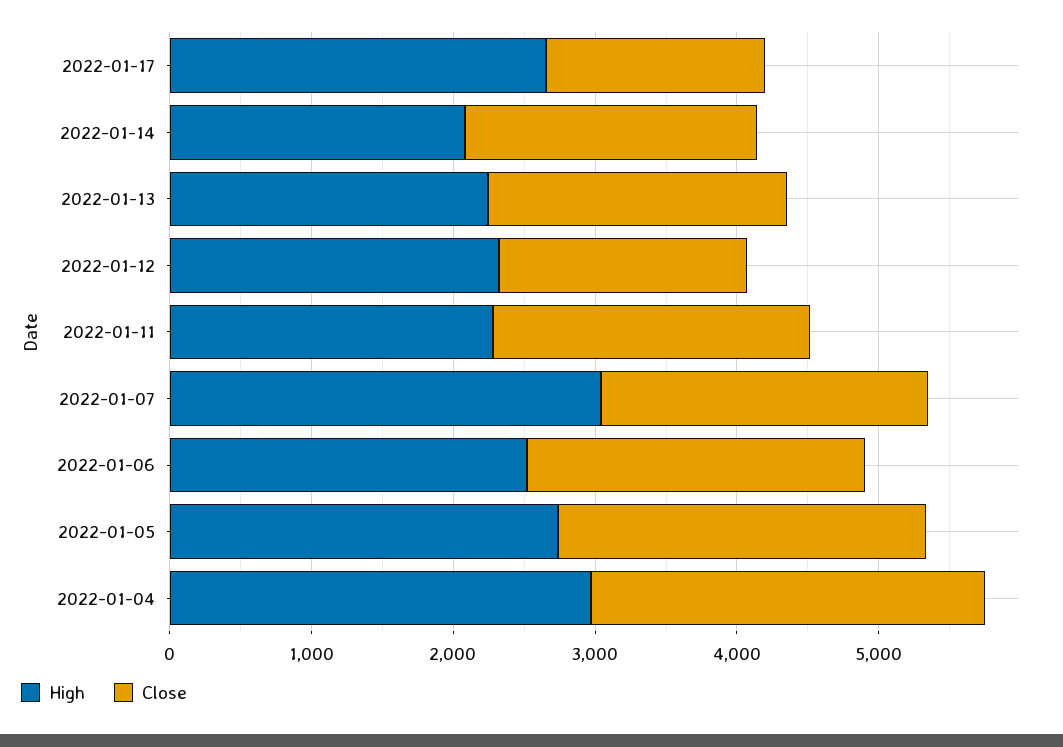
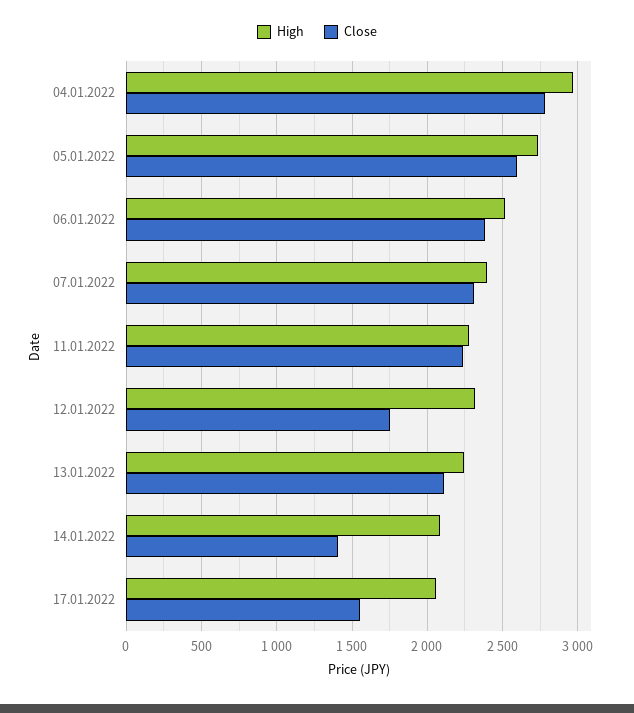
  {
    "High": {
-     "2022-01-17": 2600,
+     "2022-01-17": 2050,
      "2022-01-14": 2100,
      "2022-01-13": 2250,
      "2022-01-12": 2300,
      "2022-01-11": 2300,
-     "2022-01-07": 3000,
+     "2022-01-07": 2400,
      "2022-01-06": 2500,
      "2022-01-05": 2750,
      "2022-01-04": 2950
    },
    "Close": {
      "2022-01-17": 1550,
-     "2022-01-14": 2000,
+     "2022-01-14": 1400,
      "2022-01-13": 2100,
      "2022-01-12": 1750,
      "2022-01-11": 2250,
      "2022-01-07": 2300,
      "2022-01-06": 2400,
      "2022-01-05": 2600,
      "2022-01-04": 2800
    }
  }

